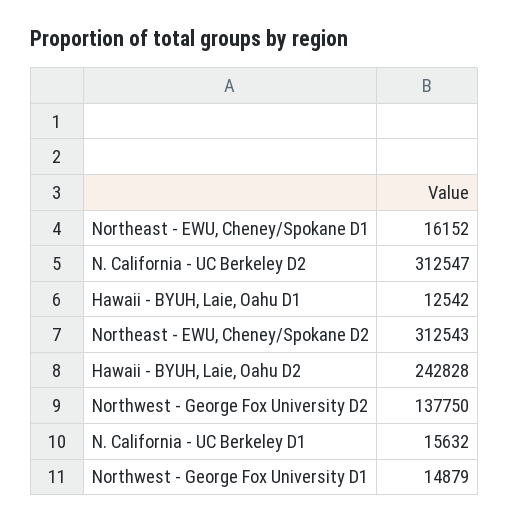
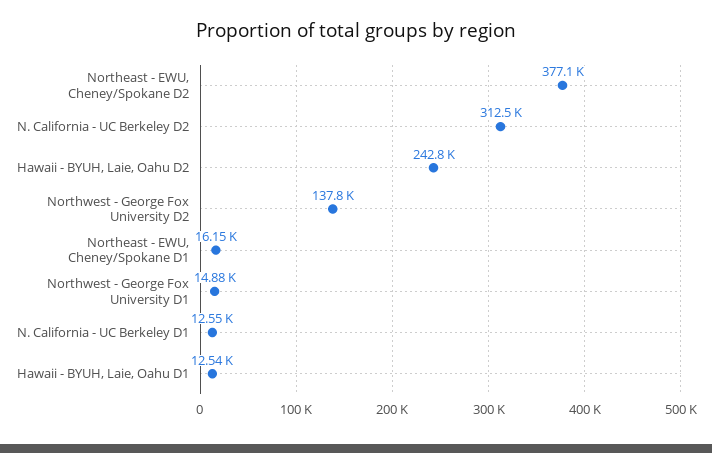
  {
    "Northeast - EWU, Cheney/Spokane D1": 16152,
    "N. California - UC Berkeley D2": 312547,
    "Hawaii - BYUH, Laie, Oahu D1": 12542,
-   "Northeast - EWU, Cheney/Spokane D2": 312543,
+   "Northeast - EWU, Cheney/Spokane D2": 377100,
    "Hawaii - BYUH, Laie, Oahu D2": 242828,
    "Northwest - George Fox University D2": 137750,
-   "N. California - UC Berkeley D1": 15632,
+   "N. California - UC Berkeley D1": 12550,
    "Northwest - George Fox University D1": 14879
  }

